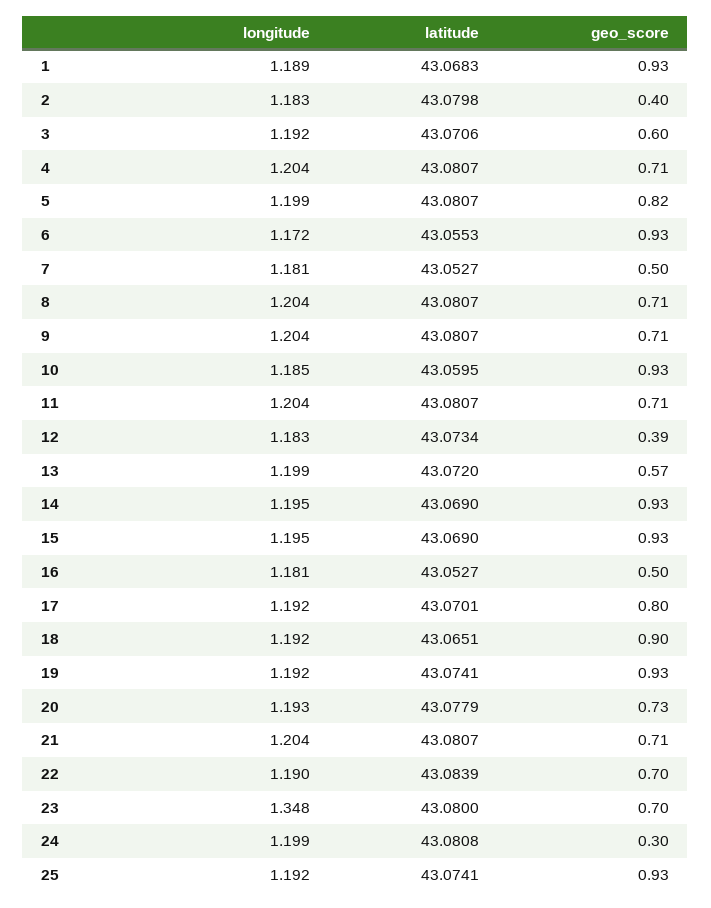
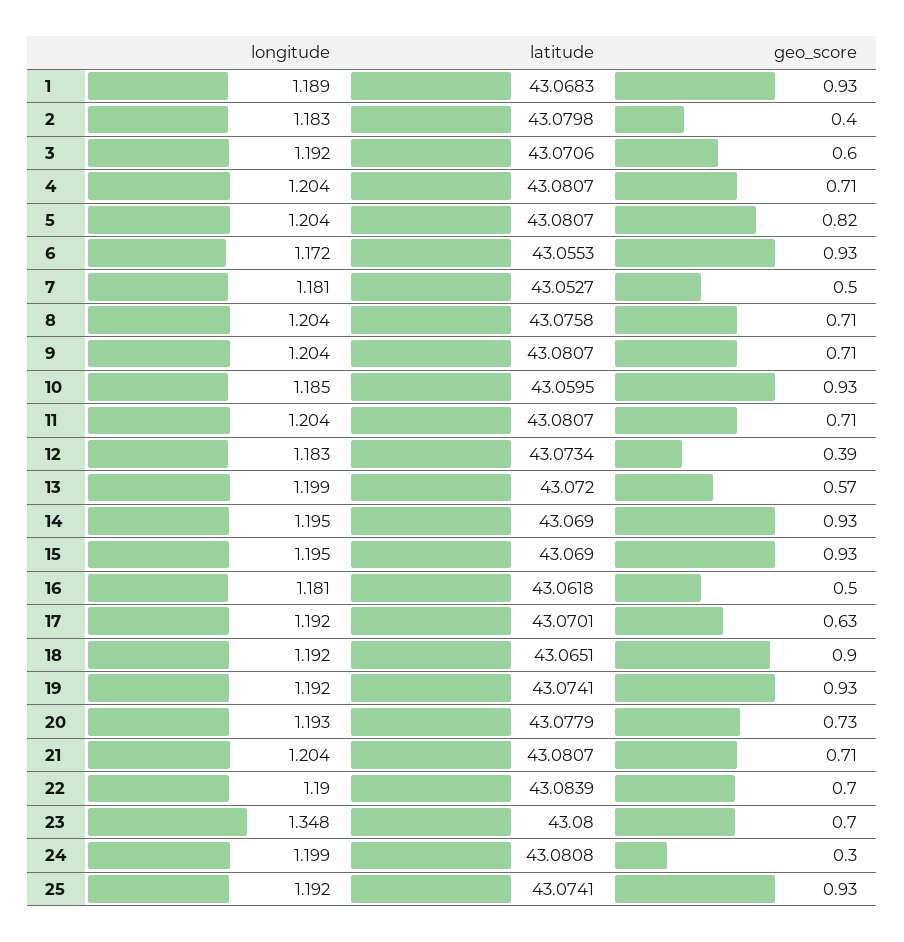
  {
    "longitude": {
      "1": 1.189,
      "2": 1.183,
      "3": 1.192,
      "4": 1.204,
-     "5": 1.199,
+     "5": 1.204,
      "6": 1.172,
      "7": 1.181,
      "8": 1.204,
      "9": 1.204,
      "10": 1.185,
      "11": 1.204,
      "12": 1.183,
      "13": 1.199,
      "14": 1.195,
      "15": 1.195,
      "16": 1.181,
      "17": 1.192,
      "18": 1.192,
      "19": 1.192,
      "20": 1.193,
      "21": 1.204,
      "22": 1.19,
      "23": 1.348,
      "24": 1.199,
      "25": 1.192
    },
    "latitude": {
      "1": 43.0683,
      "2": 43.0798,
      "3": 43.0706,
      "4": 43.0807,
      "5": 43.0807,
      "6": 43.0553,
      "7": 43.0527,
-     "8": 43.0807,
+     "8": 43.0758,
      "9": 43.0807,
      "10": 43.0595,
      "11": 43.0807,
      "12": 43.0734,
      "13": 43.072,
      "14": 43.069,
      "15": 43.069,
-     "16": 43.0527,
+     "16": 43.0618,
      "17": 43.0701,
      "18": 43.0651,
      "19": 43.0741,
      "20": 43.0779,
      "21": 43.0807,
      "22": 43.0839,
      "23": 43.08,
      "24": 43.0808,
      "25": 43.0741
    },
    "geo_score": {
      "1": 0.93,
      "2": 0.4,
      "3": 0.6,
      "4": 0.71,
      "5": 0.82,
      "6": 0.93,
      "7": 0.5,
      "8": 0.71,
      "9": 0.71,
      "10": 0.93,
      "11": 0.71,
      "12": 0.39,
      "13": 0.57,
      "14": 0.93,
      "15": 0.93,
      "16": 0.5,
-     "17": 0.8,
+     "17": 0.63,
      "18": 0.9,
      "19": 0.93,
      "20": 0.73,
      "21": 0.71,
      "22": 0.7,
      "23": 0.7,
      "24": 0.3,
      "25": 0.93
    }
  }

